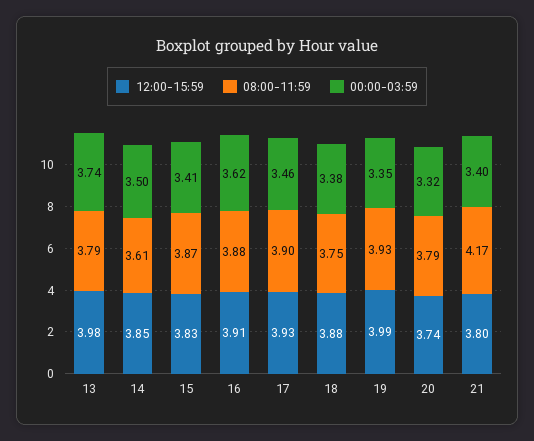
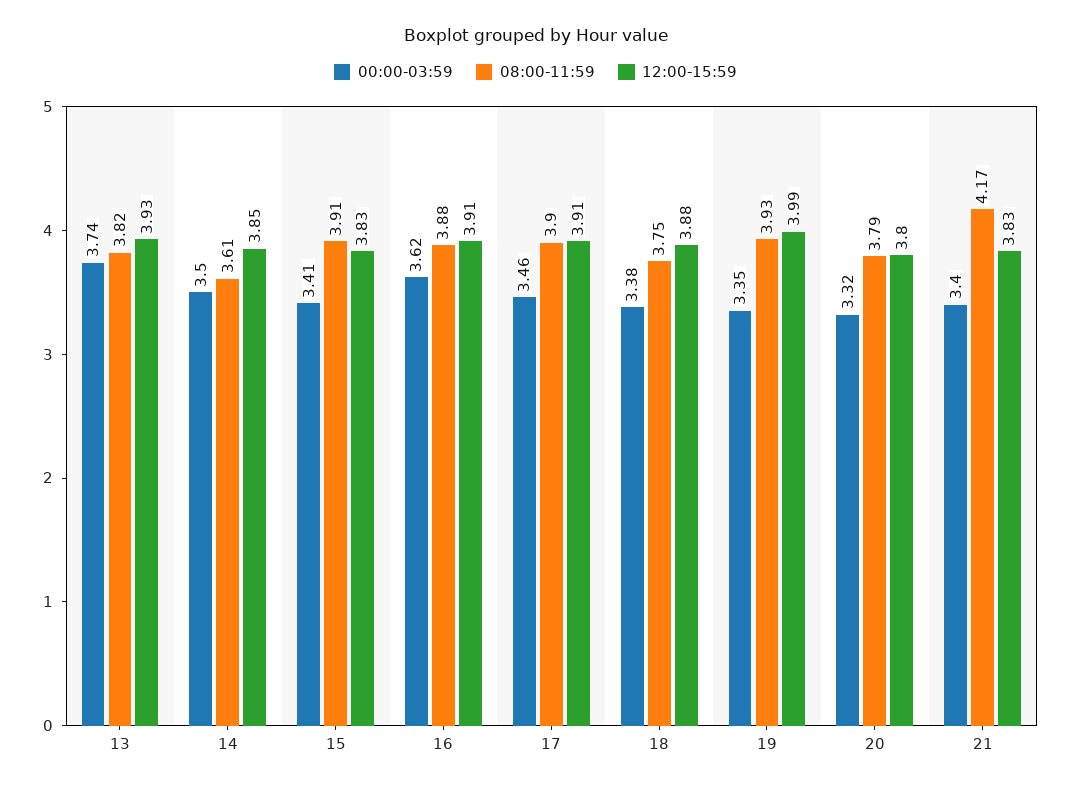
  {
    "12:00-15:59": {
-     "13": 3.98,
+     "13": 3.93,
      "14": 3.85,
      "15": 3.83,
      "16": 3.91,
-     "17": 3.93,
+     "17": 3.91,
      "18": 3.88,
      "19": 3.99,
-     "20": 3.74,
+     "20": 3.8,
-     "21": 3.8
+     "21": 3.83
    },
    "08:00-11:59": {
-     "13": 3.79,
+     "13": 3.82,
      "14": 3.61,
-     "15": 3.87,
+     "15": 3.91,
      "16": 3.88,
      "17": 3.9,
      "18": 3.75,
      "19": 3.93,
      "20": 3.79,
      "21": 4.17
    },
    "00:00-03:59": {
      "13": 3.74,
      "14": 3.5,
      "15": 3.41,
      "16": 3.62,
      "17": 3.46,
      "18": 3.38,
      "19": 3.35,
      "20": 3.32,
      "21": 3.4
    }
  }

